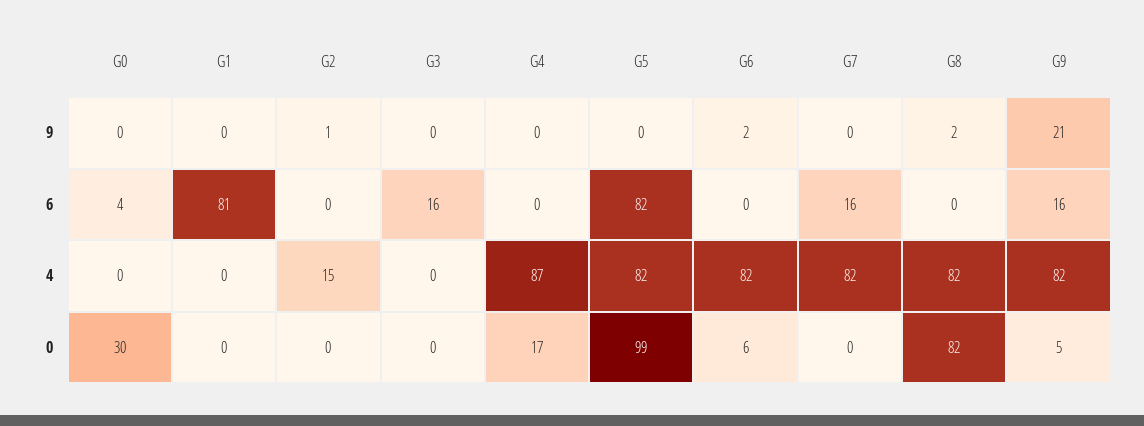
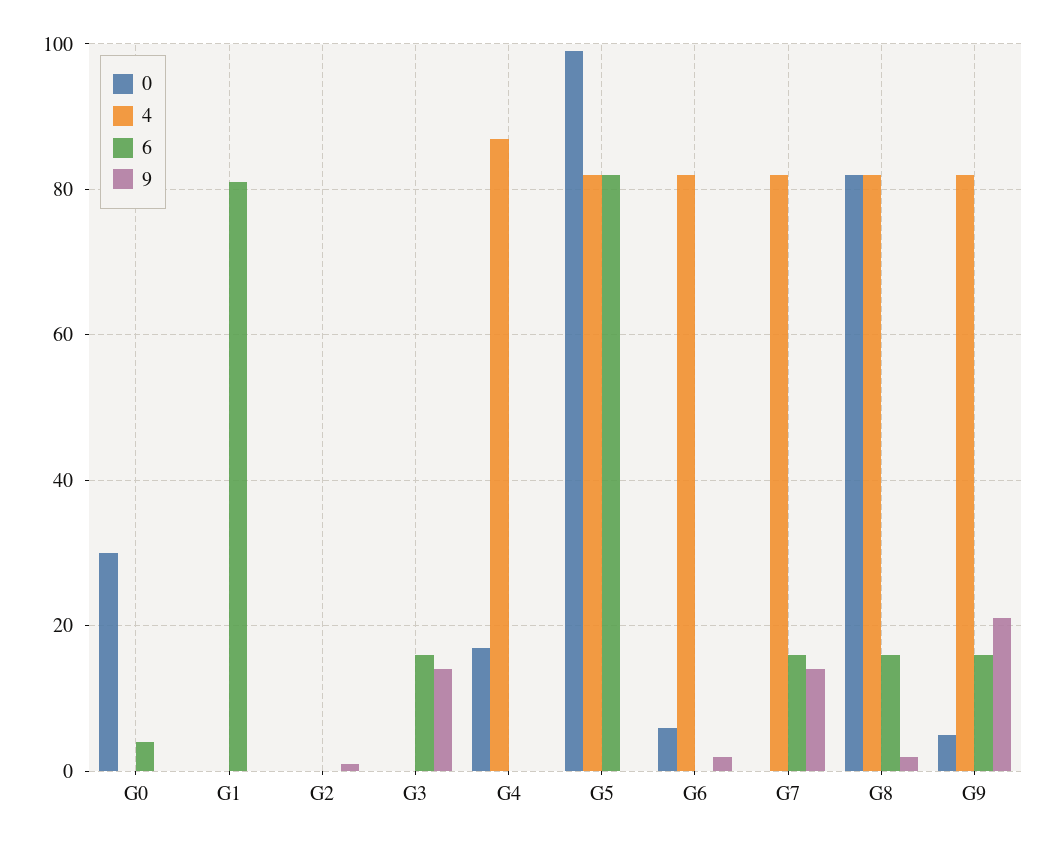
  {
    "9": {
      "G0": 0,
      "G1": 0,
      "G2": 1,
-     "G3": 0,
+     "G3": 15,
      "G4": 0,
      "G5": 0,
      "G6": 2,
-     "G7": 0,
+     "G7": 15,
      "G8": 2,
      "G9": 21
    },
    "6": {
      "G0": 4,
      "G1": 81,
      "G2": 0,
      "G3": 16,
      "G4": 0,
      "G5": 82,
      "G6": 0,
      "G7": 16,
-     "G8": 0,
+     "G8": 15,
      "G9": 16
    },
    "4": {
      "G0": 0,
      "G1": 0,
-     "G2": 15,
+     "G2": 0,
      "G3": 0,
      "G4": 87,
      "G5": 82,
      "G6": 82,
      "G7": 82,
      "G8": 82,
      "G9": 82
    },
    "0": {
      "G0": 30,
      "G1": 0,
      "G2": 0,
      "G3": 0,
      "G4": 17,
      "G5": 99,
      "G6": 6,
      "G7": 0,
      "G8": 82,
      "G9": 5
    }
  }

